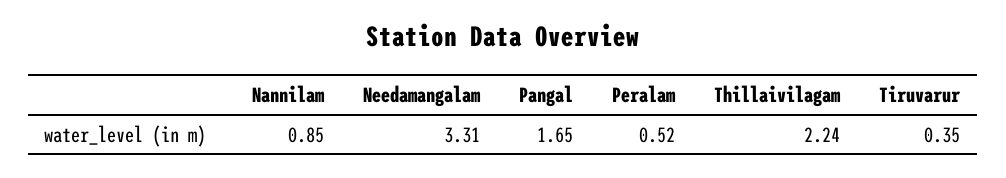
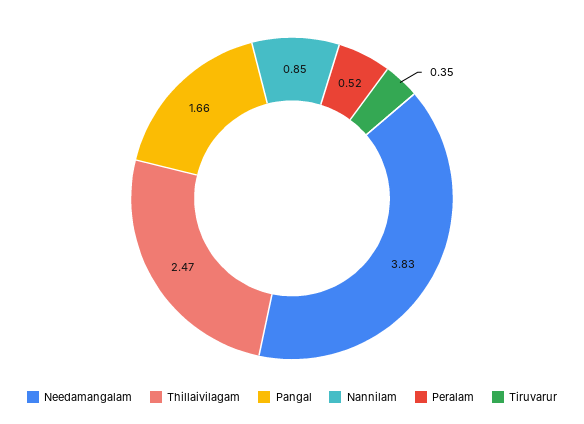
  {
    "Nannilam": 0.85,
-   "Needamangalam": 3.31,
+   "Needamangalam": 3.83,
-   "Pangal": 1.65,
+   "Pangal": 1.66,
    "Peralam": 0.52,
-   "Thillaivilagam": 2.24,
+   "Thillaivilagam": 2.47,
    "Tiruvarur": 0.35
  }

